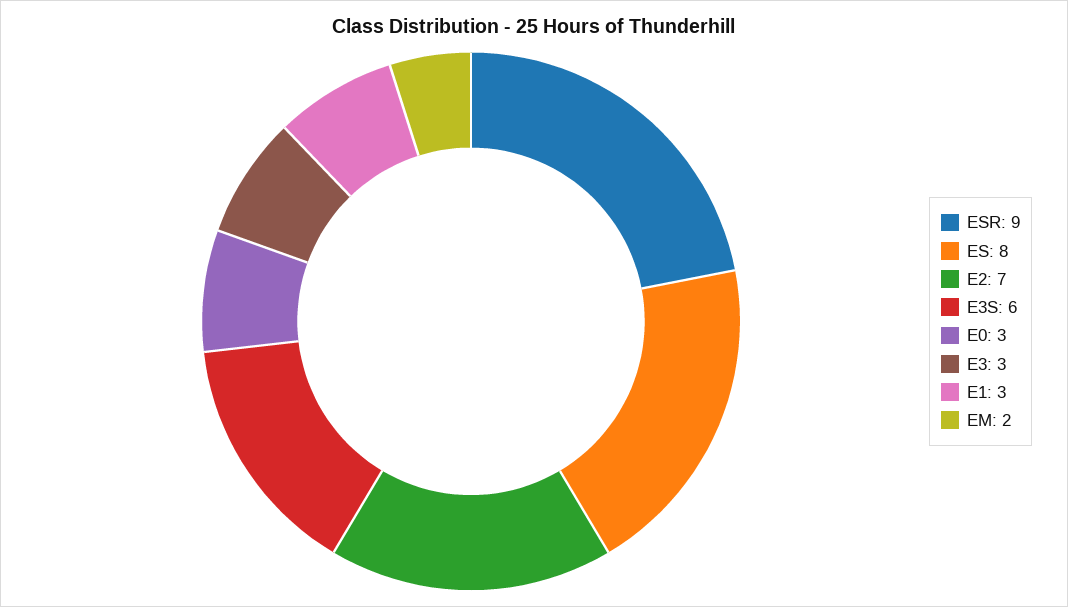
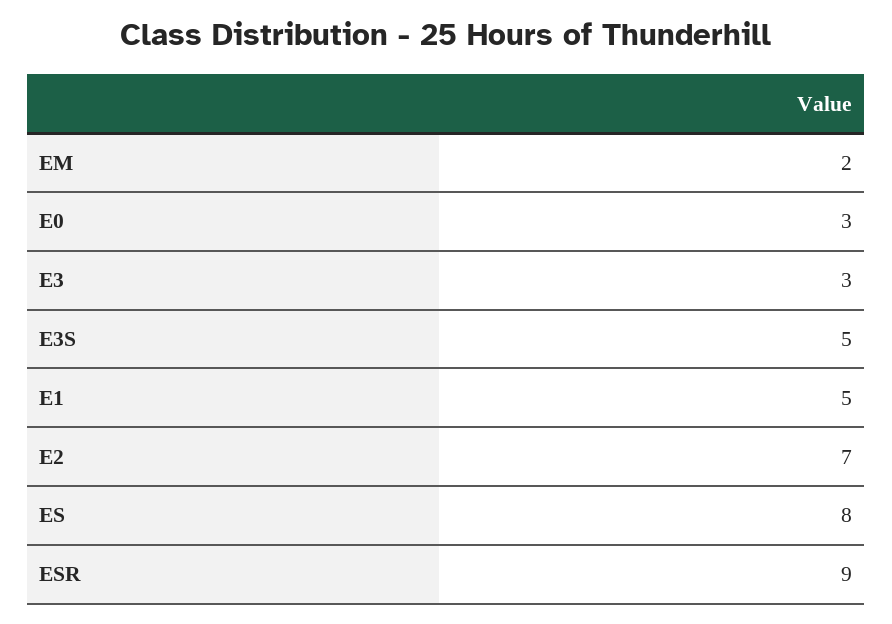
  {
    "ESR": 9,
    "ES": 8,
    "E2": 7,
-   "E3S": 6,
+   "E3S": 5,
    "E0": 3,
    "E3": 3,
-   "E1": 3,
+   "E1": 5,
    "EM": 2
  }

